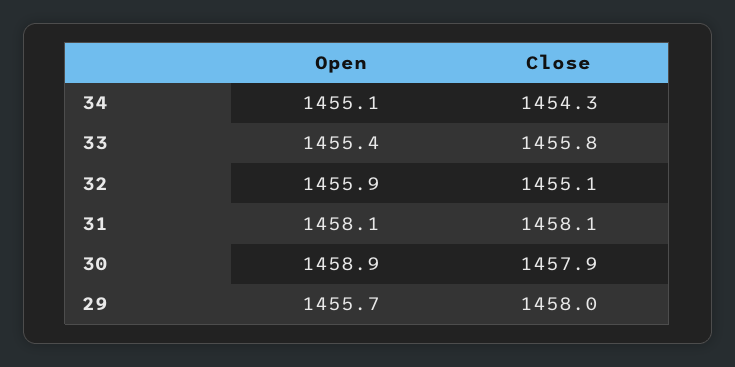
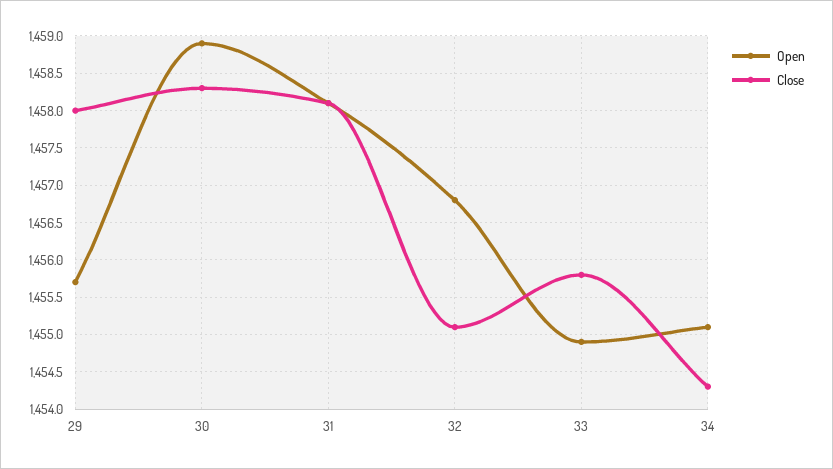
  {
    "Open": {
      "34": 1455.1,
-     "33": 1455.4,
+     "33": 1454.9,
-     "32": 1455.9,
+     "32": 1456.8,
      "31": 1458.1,
      "30": 1458.9,
      "29": 1455.7
    },
    "Close": {
      "34": 1454.3,
      "33": 1455.8,
      "32": 1455.1,
      "31": 1458.1,
-     "30": 1457.9,
+     "30": 1458.3,
      "29": 1458
    }
  }

